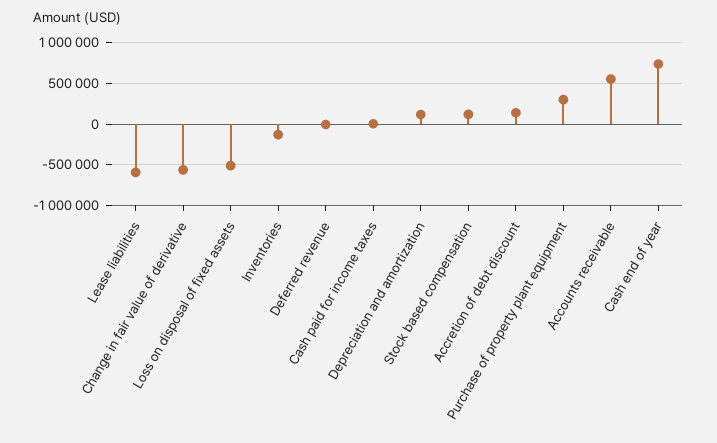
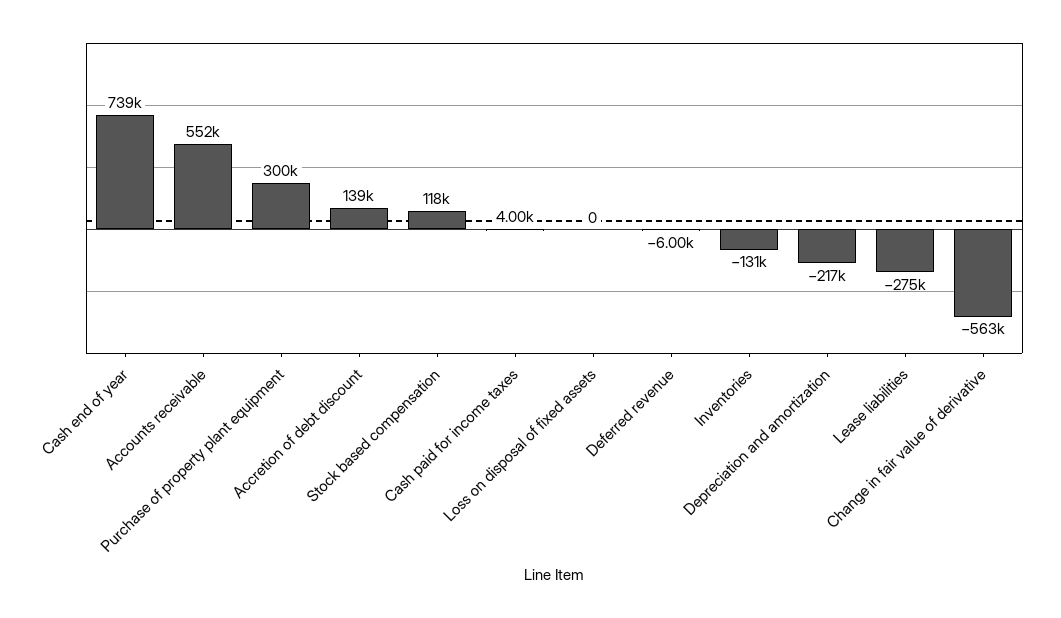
  {
-   "Lease liabilities": -600000,
+   "Lease liabilities": -275000,
    "Change in fair value of derivative": -563000,
-   "Loss on disposal of fixed assets": -500000,
+   "Loss on disposal of fixed assets": 0,
    "Inventories": -131000,
    "Deferred revenue": -6000,
    "Cash paid for income taxes": 4000,
-   "Depreciation and amortization": 100000,
+   "Depreciation and amortization": -217000,
    "Stock based compensation": 118000,
    "Accretion of debt discount": 139000,
    "Purchase of property plant equipment": 300000,
    "Accounts receivable": 552000,
    "Cash end of year": 739000
  }

